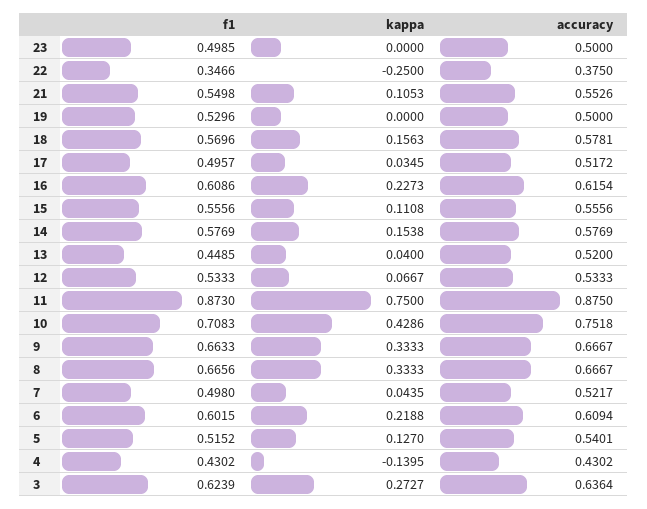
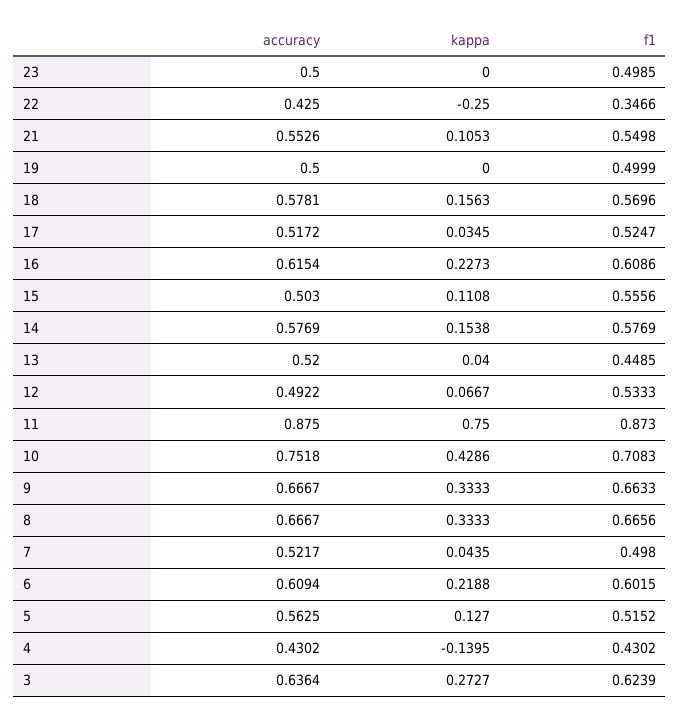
  {
    "f1": {
      "23": 0.4985,
      "22": 0.3466,
      "21": 0.5498,
-     "19": 0.5296,
+     "19": 0.4999,
      "18": 0.5696,
-     "17": 0.4957,
+     "17": 0.5247,
      "16": 0.6086,
      "15": 0.5556,
      "14": 0.5769,
      "13": 0.4485,
      "12": 0.5333,
      "11": 0.873,
      "10": 0.7083,
      "9": 0.6633,
      "8": 0.6656,
      "7": 0.498,
      "6": 0.6015,
      "5": 0.5152,
      "4": 0.4302,
      "3": 0.6239
    },
    "kappa": {
      "23": 0,
      "22": -0.25,
      "21": 0.1053,
      "19": 0,
      "18": 0.1563,
      "17": 0.0345,
      "16": 0.2273,
      "15": 0.1108,
      "14": 0.1538,
      "13": 0.04,
      "12": 0.0667,
      "11": 0.75,
      "10": 0.4286,
      "9": 0.3333,
      "8": 0.3333,
      "7": 0.0435,
      "6": 0.2188,
      "5": 0.127,
      "4": -0.1395,
      "3": 0.2727
    },
    "accuracy": {
      "23": 0.5,
-     "22": 0.375,
+     "22": 0.425,
      "21": 0.5526,
      "19": 0.5,
      "18": 0.5781,
      "17": 0.5172,
      "16": 0.6154,
-     "15": 0.5556,
+     "15": 0.503,
      "14": 0.5769,
      "13": 0.52,
-     "12": 0.5333,
+     "12": 0.4922,
      "11": 0.875,
      "10": 0.7518,
      "9": 0.6667,
      "8": 0.6667,
      "7": 0.5217,
      "6": 0.6094,
-     "5": 0.5401,
+     "5": 0.5625,
      "4": 0.4302,
      "3": 0.6364
    }
  }

